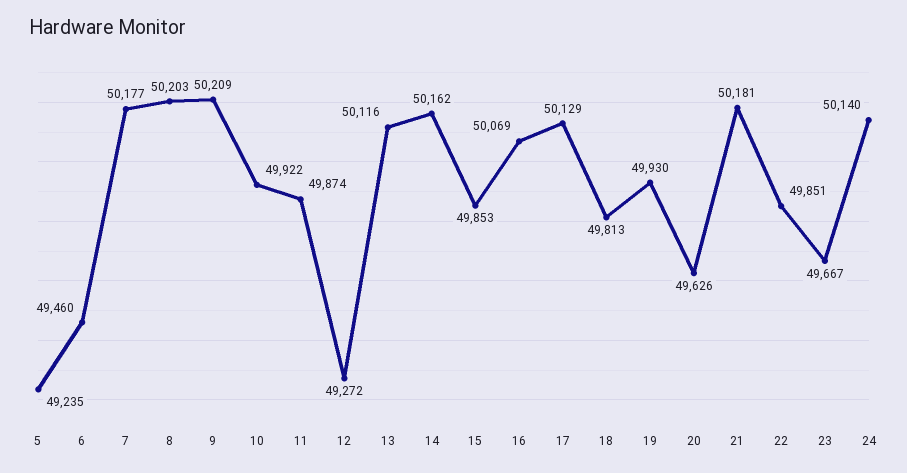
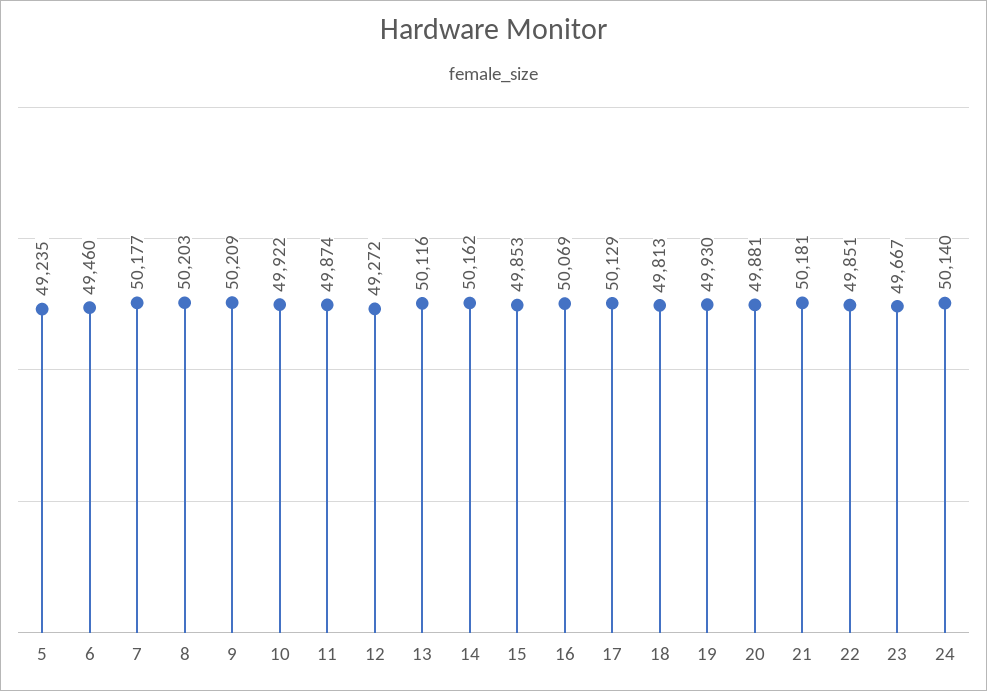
  {
    "5": 49235,
    "6": 49460,
    "7": 50177,
    "8": 50203,
    "9": 50209,
    "10": 49922,
    "11": 49874,
    "12": 49272,
    "13": 50116,
    "14": 50162,
    "15": 49853,
    "16": 50069,
    "17": 50129,
    "18": 49813,
    "19": 49930,
-   "20": 49626,
+   "20": 49881,
    "21": 50181,
    "22": 49851,
    "23": 49667,
    "24": 50140
  }

